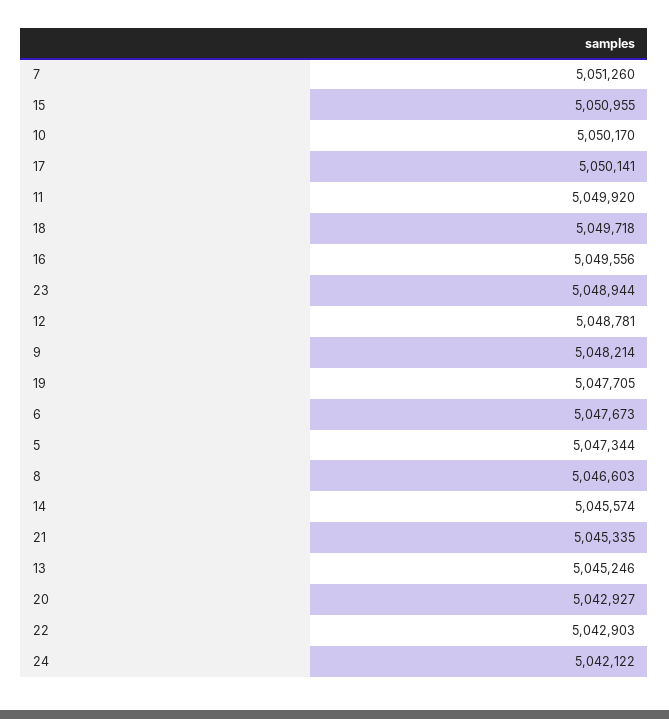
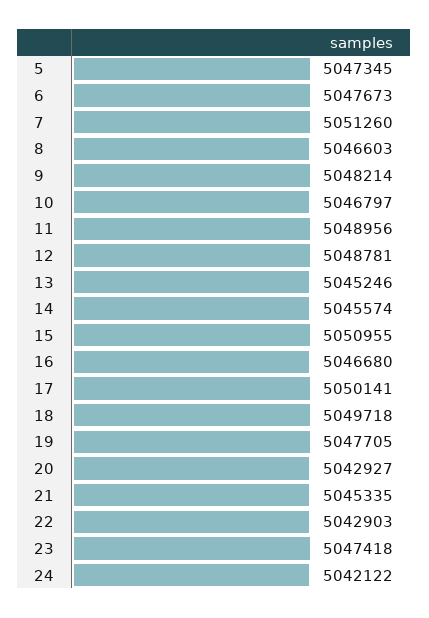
  {
    "7": 5051260,
    "15": 5050955,
-   "10": 5050170,
+   "10": 5046797,
    "17": 5050141,
-   "11": 5049920,
+   "11": 5048956,
    "18": 5049718,
-   "16": 5049556,
+   "16": 5046680,
-   "23": 5048944,
+   "23": 5047418,
    "12": 5048781,
    "9": 5048214,
    "19": 5047705,
    "6": 5047673,
-   "5": 5047344,
+   "5": 5047345,
    "8": 5046603,
    "14": 5045574,
    "21": 5045335,
    "13": 5045246,
    "20": 5042927,
    "22": 5042903,
    "24": 5042122
  }

